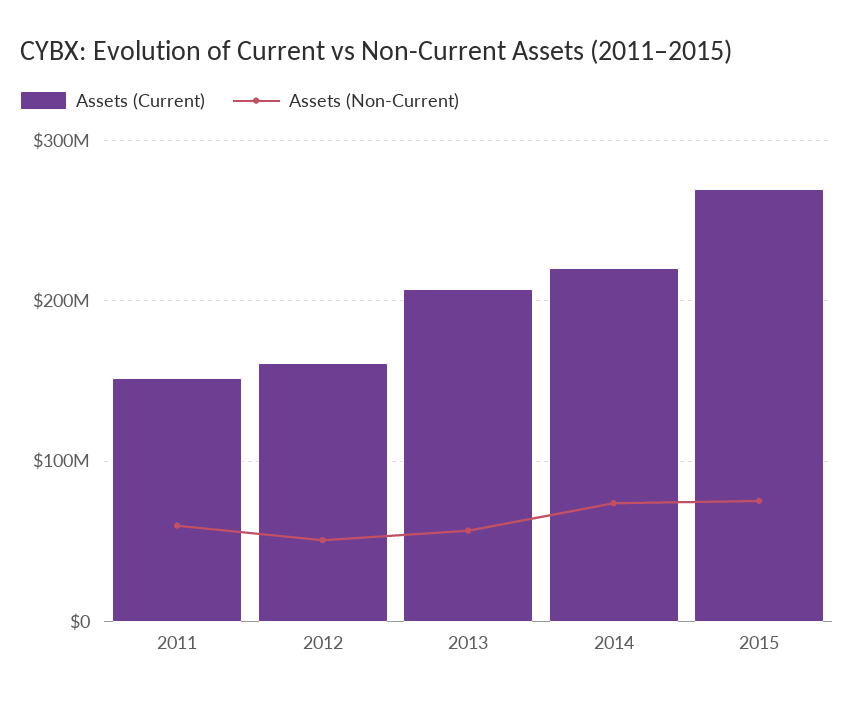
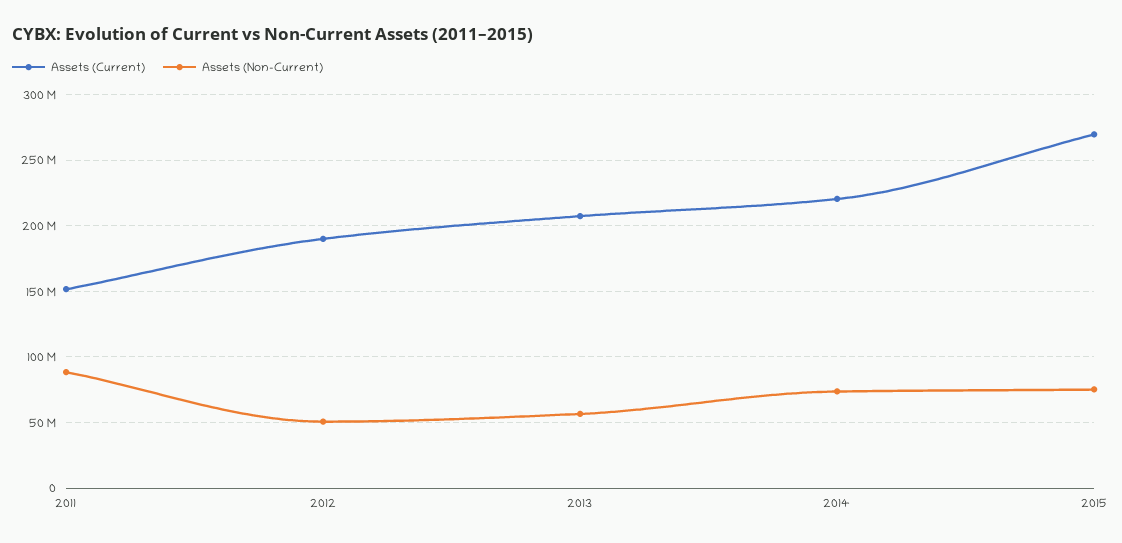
  {
    "Assets (Current)": {
      "2011": 150000000,
-     "2012": 160000000,
+     "2012": 190000000,
      "2013": 205000000,
      "2014": 220000000,
      "2015": 270000000
    },
    "Assets (Non-Current)": {
-     "2011": 60000000,
+     "2011": 90000000,
      "2012": 50000000,
      "2013": 55000000,
      "2014": 75000000,
      "2015": 75000000
    }
  }

